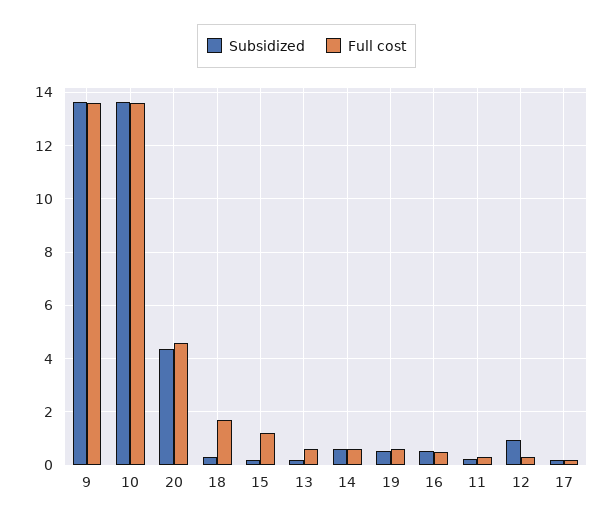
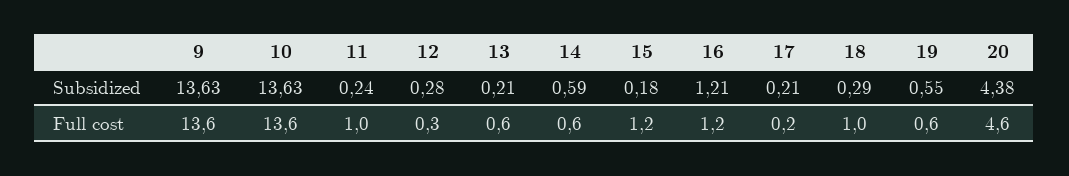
  {
    "Subsidized": {
      "9": 13.63,
      "10": 13.63,
      "20": 4.38,
      "18": 0.29,
      "15": 0.18,
      "13": 0.21,
      "14": 0.59,
      "19": 0.55,
-     "16": 0.5,
+     "16": 1.21,
      "11": 0.24,
-     "12": 1,
+     "12": 0.28,
      "17": 0.21
    },
    "Full cost": {
      "9": 13.6,
      "10": 13.6,
      "20": 4.6,
-     "18": 1.75,
+     "18": 1,
      "15": 1.2,
      "13": 0.6,
      "14": 0.6,
      "19": 0.6,
-     "16": 0.5,
+     "16": 1.2,
-     "11": 0.25,
+     "11": 1,
      "12": 0.3,
      "17": 0.2
    }
  }

